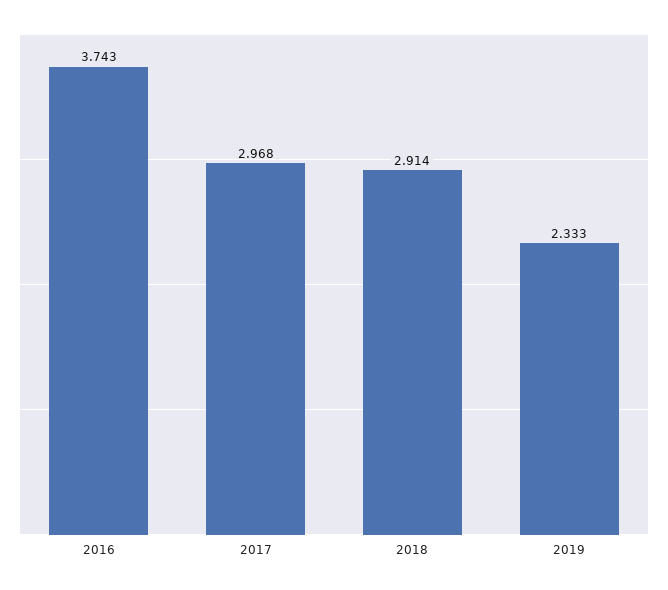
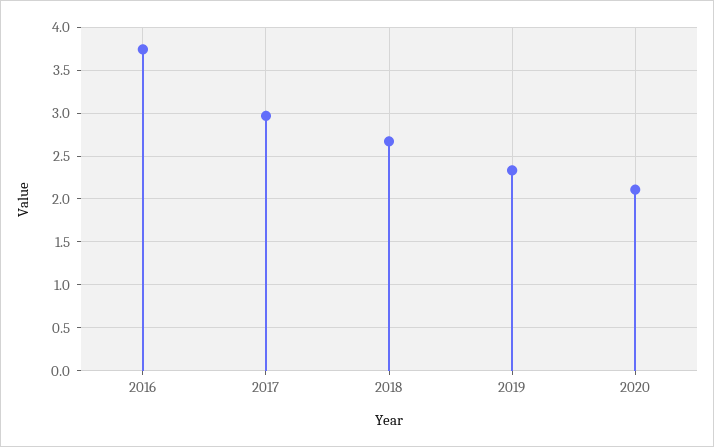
  {
    "2016": 3.743,
    "2017": 2.968,
-   "2018": 2.914,
+   "2018": 2.7,
-   "2019": 2.333
+   "2019": 2.333,
+   "2020": 2.1
  }

